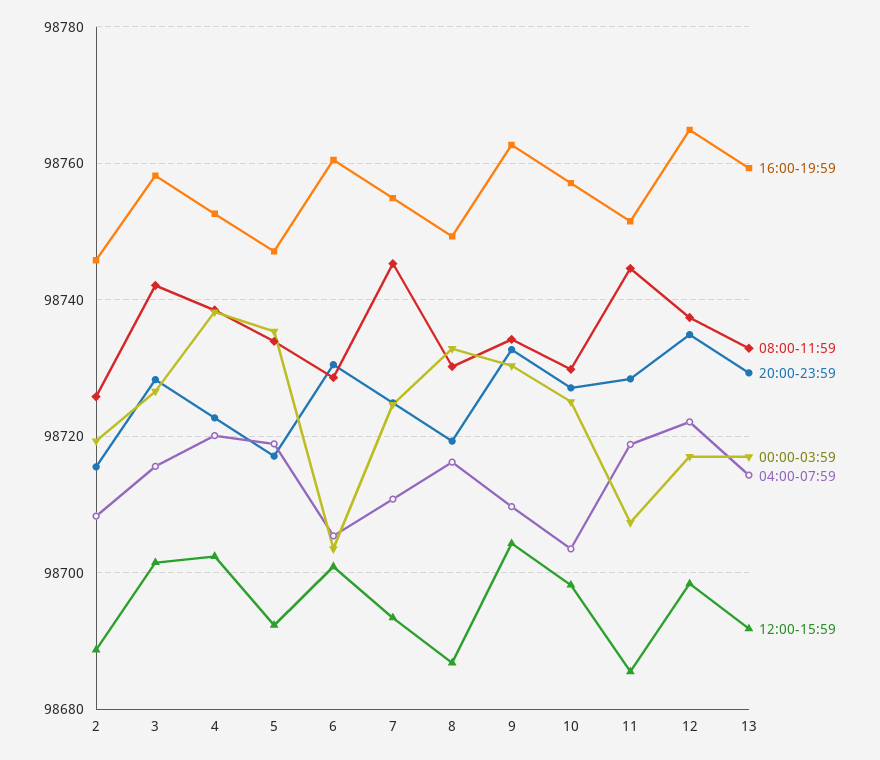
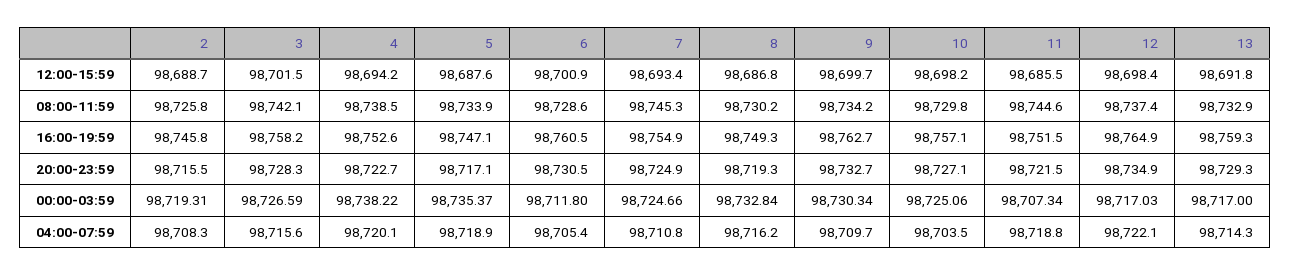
  {
    "16:00-19:59": {
      "2": 98745.8,
      "3": 98758.2,
      "4": 98752.6,
      "5": 98747.1,
      "6": 98760.5,
      "7": 98754.9,
      "8": 98749.3,
      "9": 98762.7,
      "10": 98757.1,
      "11": 98751.5,
      "12": 98764.9,
      "13": 98759.3
    },
    "08:00-11:59": {
      "2": 98725.8,
      "3": 98742.1,
      "4": 98738.5,
      "5": 98733.9,
      "6": 98728.6,
      "7": 98745.3,
      "8": 98730.2,
      "9": 98734.2,
      "10": 98729.8,
      "11": 98744.6,
      "12": 98737.4,
      "13": 98732.9
    },
    "20:00-23:59": {
      "2": 98715.5,
      "3": 98728.3,
      "4": 98722.7,
      "5": 98717.1,
      "6": 98730.5,
      "7": 98724.9,
      "8": 98719.3,
      "9": 98732.7,
      "10": 98727.1,
-     "11": 98728,
+     "11": 98721.5,
      "12": 98734.9,
      "13": 98729.3
    },
    "00:00-03:59": {
      "2": 98719.31,
      "3": 98726.59,
      "4": 98738.22,
      "5": 98735.37,
-     "6": 98704,
+     "6": 98711.8,
      "7": 98724.66,
      "8": 98732.84,
      "9": 98730.34,
      "10": 98725.06,
      "11": 98707.34,
      "12": 98717.03,
      "13": 98717
    },
    "04:00-07:59": {
      "2": 98708.3,
      "3": 98715.6,
      "4": 98720.1,
      "5": 98718.9,
      "6": 98705.4,
      "7": 98710.8,
      "8": 98716.2,
      "9": 98709.7,
      "10": 98703.5,
      "11": 98718.8,
      "12": 98722.1,
      "13": 98714.3
    },
    "12:00-15:59": {
      "2": 98688.7,
      "3": 98701.5,
-     "4": 98702,
+     "4": 98694.2,
-     "5": 98692,
+     "5": 98687.6,
      "6": 98700.9,
      "7": 98693.4,
      "8": 98686.8,
-     "9": 98704,
+     "9": 98699.7,
      "10": 98698.2,
      "11": 98685.5,
      "12": 98698.4,
      "13": 98691.8
    }
  }

